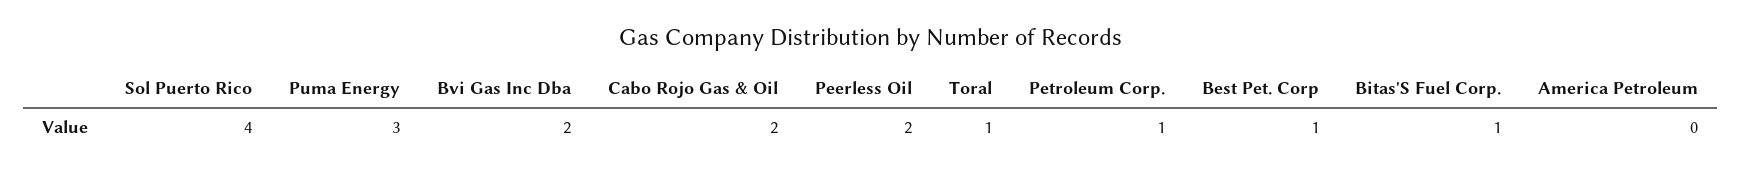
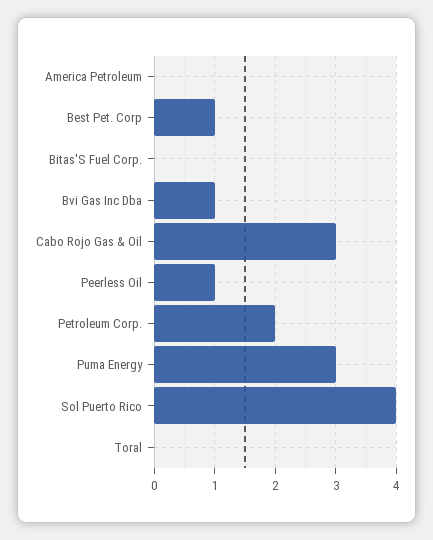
  {
    "Sol Puerto Rico": 4,
    "Puma Energy": 3,
-   "Bvi Gas Inc Dba": 2,
+   "Bvi Gas Inc Dba": 1,
-   "Cabo Rojo Gas & Oil": 2,
+   "Cabo Rojo Gas & Oil": 3,
-   "Peerless Oil": 2,
+   "Peerless Oil": 1,
-   "Toral": 1,
+   "Toral": 0,
-   "Petroleum Corp.": 1,
+   "Petroleum Corp.": 2,
    "Best Pet. Corp": 1,
-   "Bitas'S Fuel Corp.": 1,
+   "Bitas'S Fuel Corp.": 0,
    "America Petroleum": 0
  }

